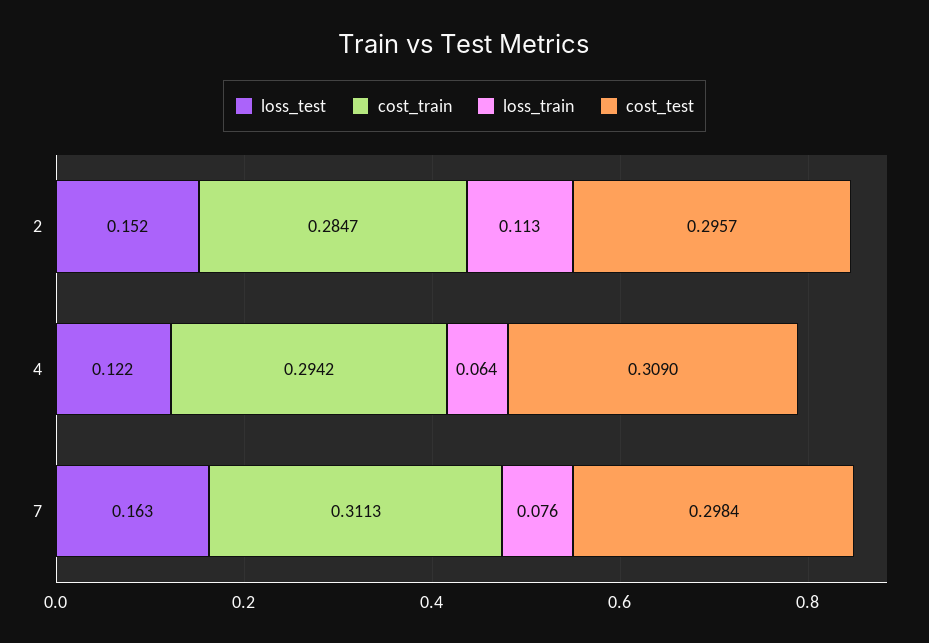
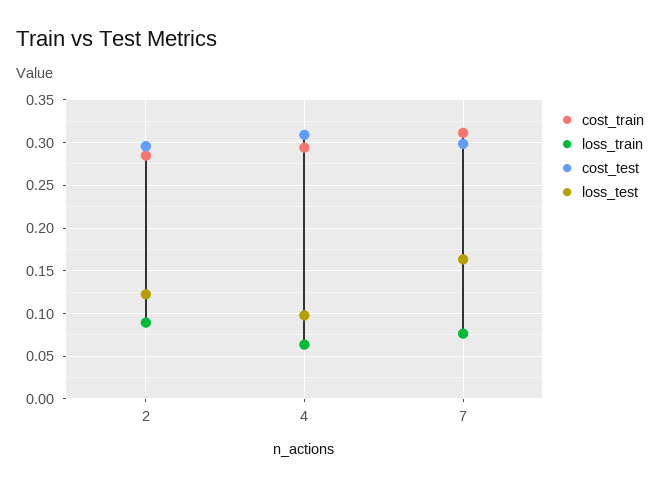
  {
    "loss_test": {
-     "2": 0.152,
+     "2": 0.12,
-     "4": 0.122,
+     "4": 0.1,
      "7": 0.163
    },
    "cost_train": {
      "2": 0.2847,
      "4": 0.2942,
      "7": 0.3113
    },
    "loss_train": {
-     "2": 0.113,
+     "2": 0.09,
      "4": 0.064,
      "7": 0.076
    },
    "cost_test": {
      "2": 0.2957,
      "4": 0.309,
      "7": 0.2984
    }
  }

